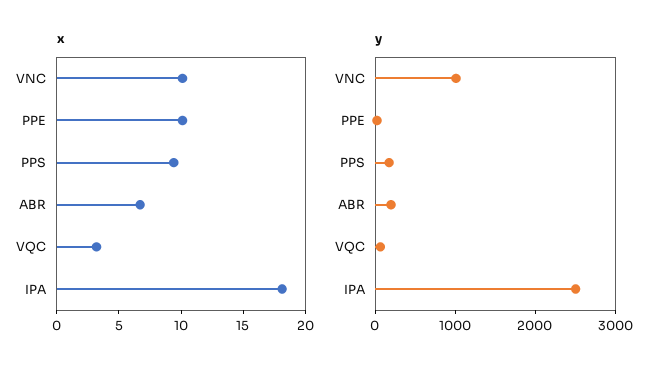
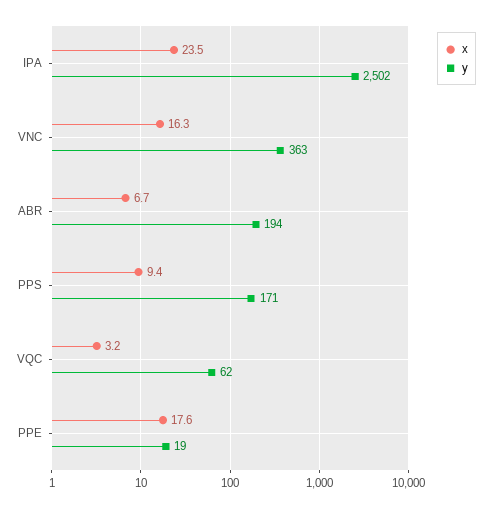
  {
    "x": {
-     "VNC": 10,
+     "VNC": 16.3,
-     "PPE": 10,
+     "PPE": 17.6,
      "PPS": 9.4,
      "ABR": 6.7,
      "VQC": 3.2,
-     "IPA": 18
+     "IPA": 23.5
    },
    "y": {
-     "VNC": 1000,
+     "VNC": 363,
      "PPE": 19,
      "PPS": 171,
      "ABR": 194,
      "VQC": 62,
      "IPA": 2502
    }
  }

